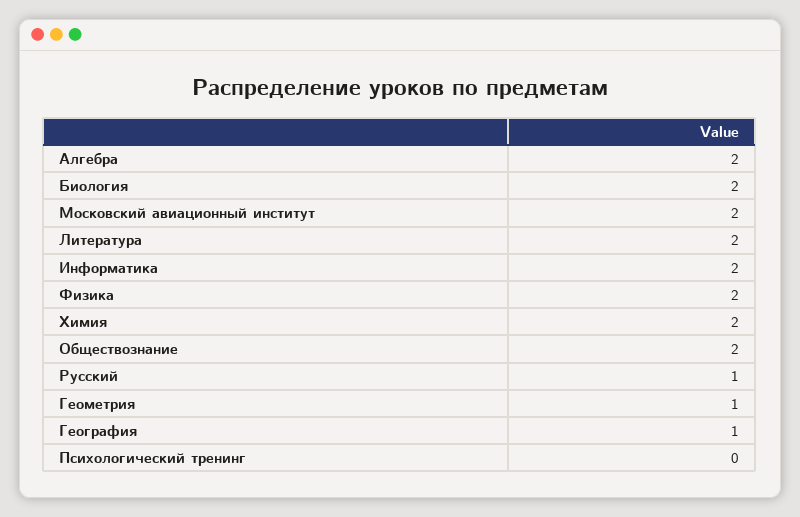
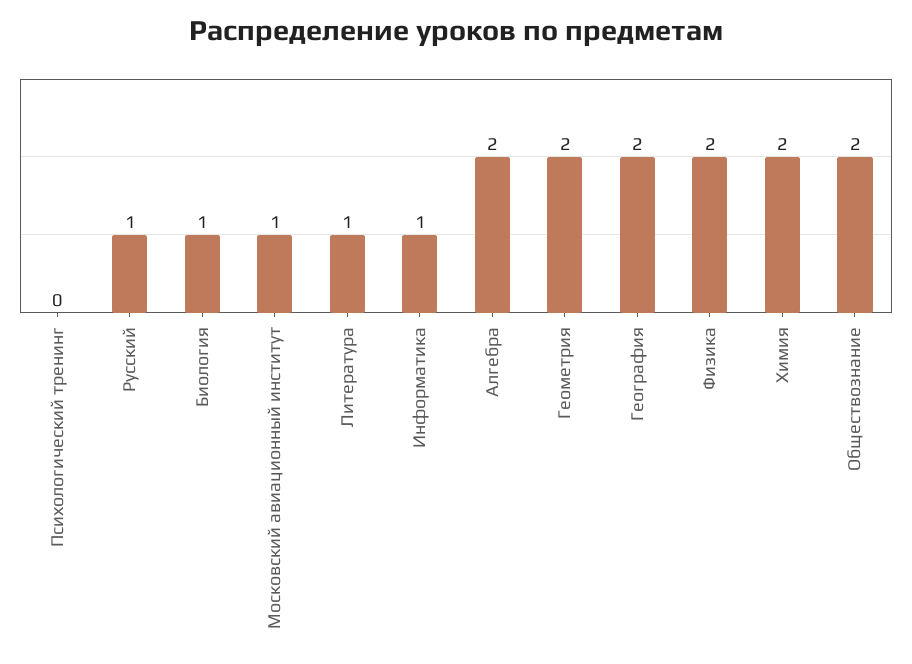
  {
    "Алгебра": 2,
-   "Биология": 2,
+   "Биология": 1,
-   "Московский авиационный институт": 2,
+   "Московский авиационный институт": 1,
-   "Литература": 2,
+   "Литература": 1,
-   "Информатика": 2,
+   "Информатика": 1,
    "Физика": 2,
    "Химия": 2,
    "Обществознание": 2,
    "Русский": 1,
-   "Геометрия": 1,
+   "Геометрия": 2,
-   "География": 1,
+   "География": 2,
    "Психологический тренинг": 0
  }

